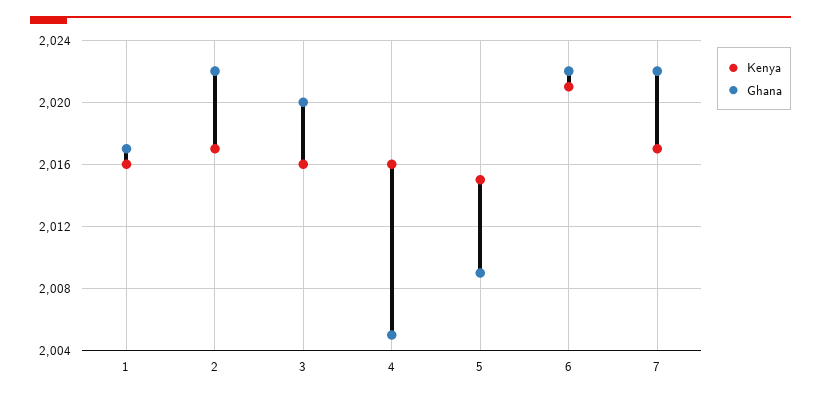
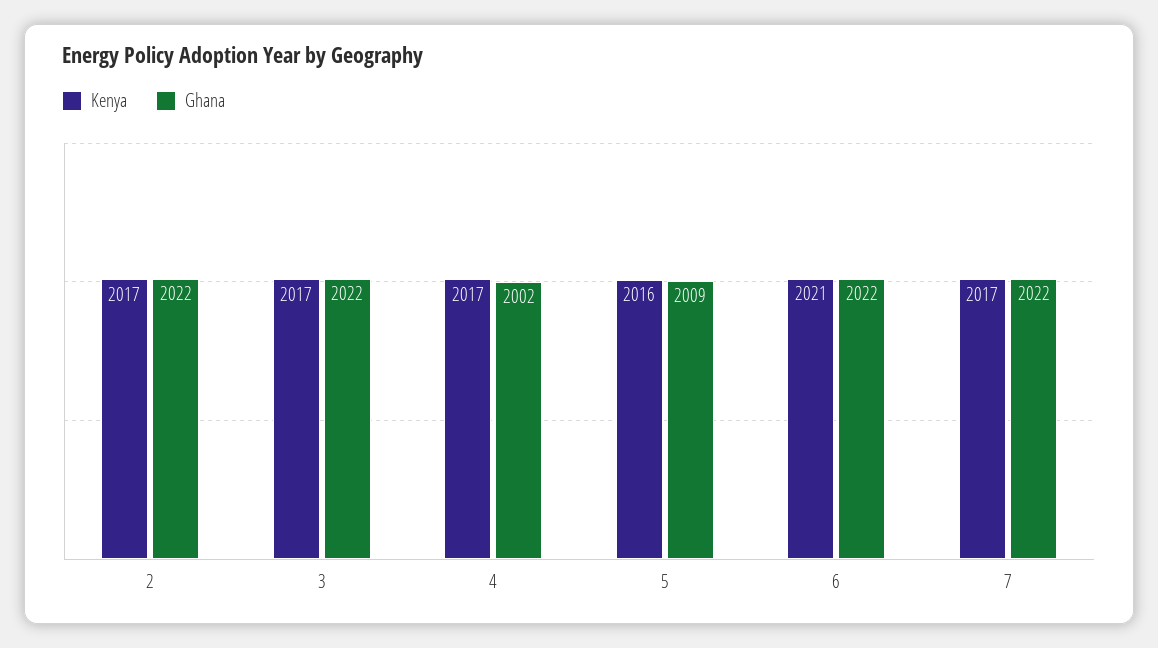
  {
    "Kenya": {
-     "1": 2016,
      "2": 2017,
-     "3": 2016,
+     "3": 2017,
-     "4": 2016,
+     "4": 2017,
-     "5": 2015,
+     "5": 2016,
      "6": 2021,
      "7": 2017
    },
    "Ghana": {
-     "1": 2017,
      "2": 2022,
-     "3": 2020,
+     "3": 2022,
-     "4": 2005,
+     "4": 2002,
      "5": 2009,
      "6": 2022,
      "7": 2022
    }
  }

